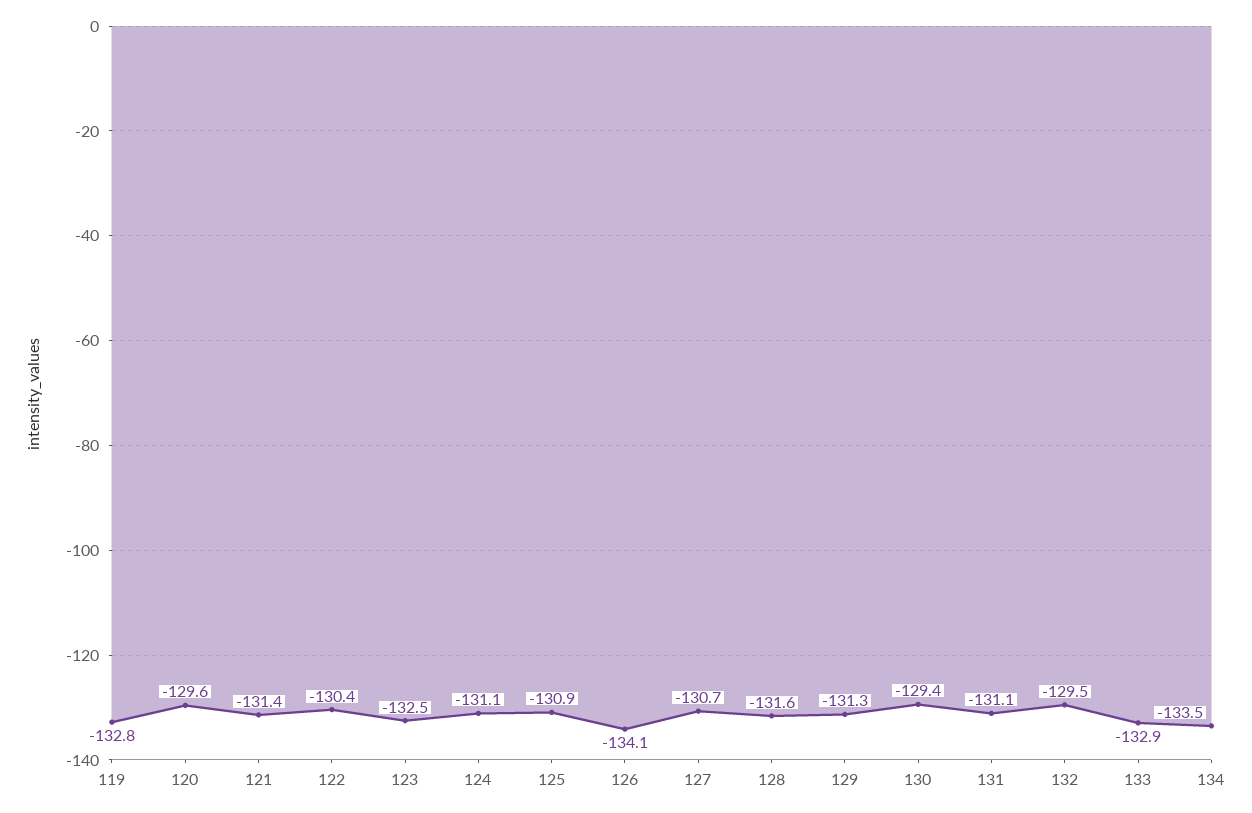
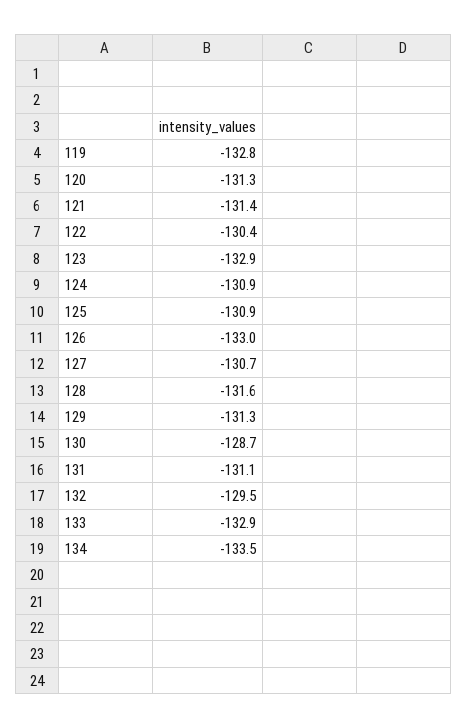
  {
    "119": -132.8,
-   "120": -129.6,
+   "120": -131.3,
    "121": -131.4,
    "122": -130.4,
-   "123": -132.5,
+   "123": -132.9,
-   "124": -131.1,
+   "124": -130.9,
    "125": -130.9,
-   "126": -134.1,
+   "126": -133,
    "127": -130.7,
    "128": -131.6,
    "129": -131.3,
-   "130": -129.4,
+   "130": -128.7,
    "131": -131.1,
    "132": -129.5,
    "133": -132.9,
    "134": -133.5
  }

